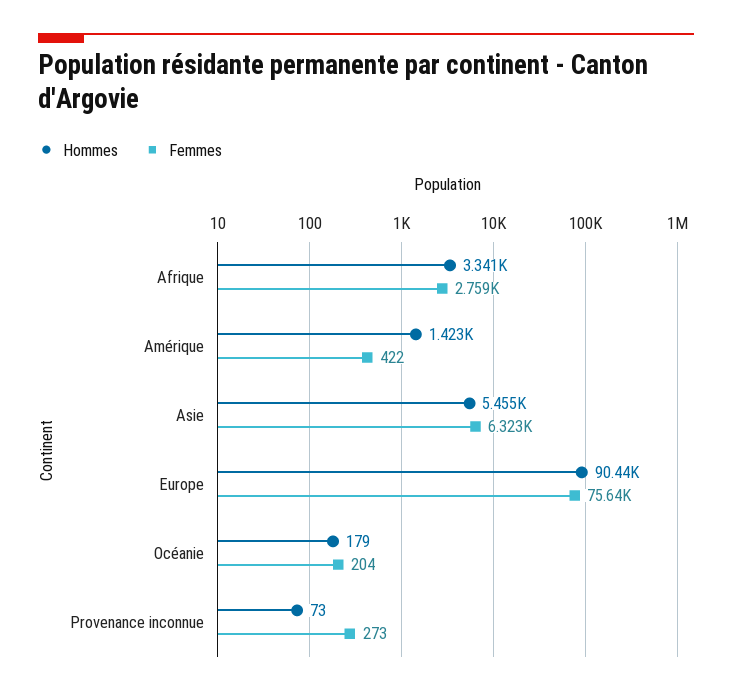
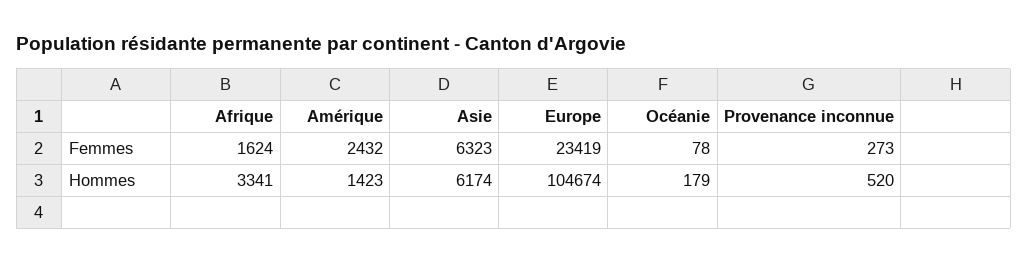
  {
    "Hommes": {
      "Afrique": 3341,
      "Amérique": 1423,
-     "Asie": 5455,
+     "Asie": 6174,
-     "Europe": 90440,
+     "Europe": 104674,
      "Océanie": 179,
-     "Provenance inconnue": 73
+     "Provenance inconnue": 520
    },
    "Femmes": {
-     "Afrique": 2759,
+     "Afrique": 1624,
-     "Amérique": 422,
+     "Amérique": 2432,
      "Asie": 6323,
-     "Europe": 75640,
+     "Europe": 23419,
-     "Océanie": 204,
+     "Océanie": 78,
      "Provenance inconnue": 273
    }
  }

